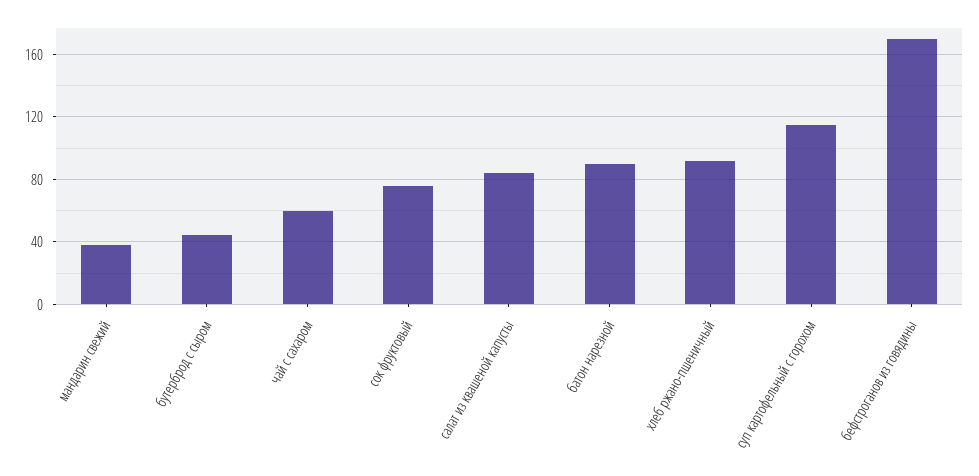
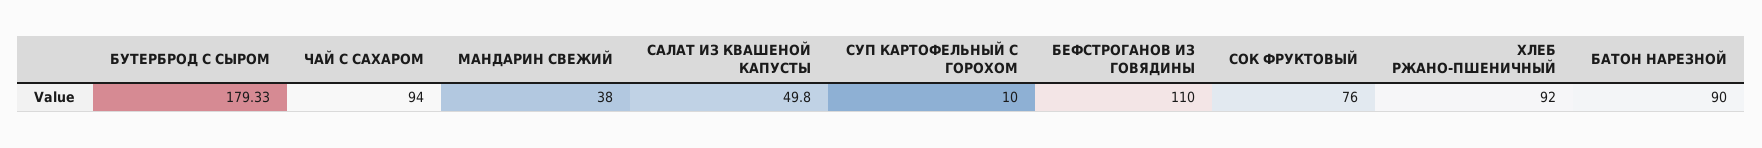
  {
    "мандарин свежий": 38,
-   "бутерброд с сыром": 45,
+   "бутерброд с сыром": 179.33,
-   "чай с сахаром": 60,
+   "чай с сахаром": 94,
    "сок фруктовый": 76,
-   "салат из квашеной капусты": 85,
+   "салат из квашеной капусты": 49.8,
    "батон нарезной": 90,
    "хлеб ржано-пшеничный": 92,
-   "суп картофельный с горохом": 115,
+   "суп картофельный с горохом": 10,
-   "бефстроганов из говядины": 170
+   "бефстроганов из говядины": 110
  }

